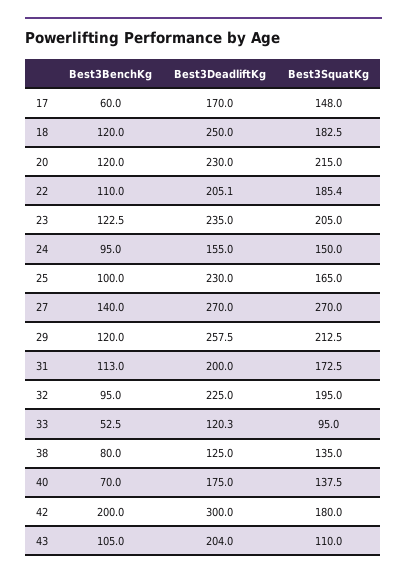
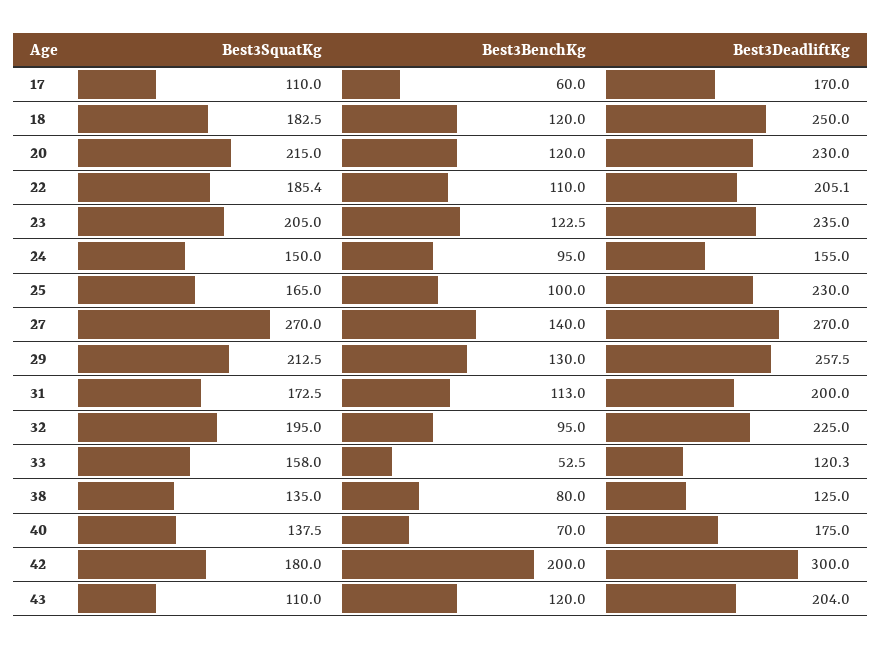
  {
    "Best3BenchKg": {
      "17": 60,
      "18": 120,
      "20": 120,
      "22": 110,
      "23": 122.5,
      "24": 95,
      "25": 100,
      "27": 140,
-     "29": 120,
+     "29": 130,
      "31": 113,
      "32": 95,
      "33": 52.5,
      "38": 80,
      "40": 70,
      "42": 200,
-     "43": 105
+     "43": 120
    },
    "Best3DeadliftKg": {
      "17": 170,
      "18": 250,
      "20": 230,
      "22": 205.1,
      "23": 235,
      "24": 155,
      "25": 230,
      "27": 270,
      "29": 257.5,
      "31": 200,
      "32": 225,
      "33": 120.3,
      "38": 125,
      "40": 175,
      "42": 300,
      "43": 204
    },
    "Best3SquatKg": {
-     "17": 148,
+     "17": 110,
      "18": 182.5,
      "20": 215,
      "22": 185.4,
      "23": 205,
      "24": 150,
      "25": 165,
      "27": 270,
      "29": 212.5,
      "31": 172.5,
      "32": 195,
-     "33": 95,
+     "33": 158,
      "38": 135,
      "40": 137.5,
      "42": 180,
      "43": 110
    }
  }

